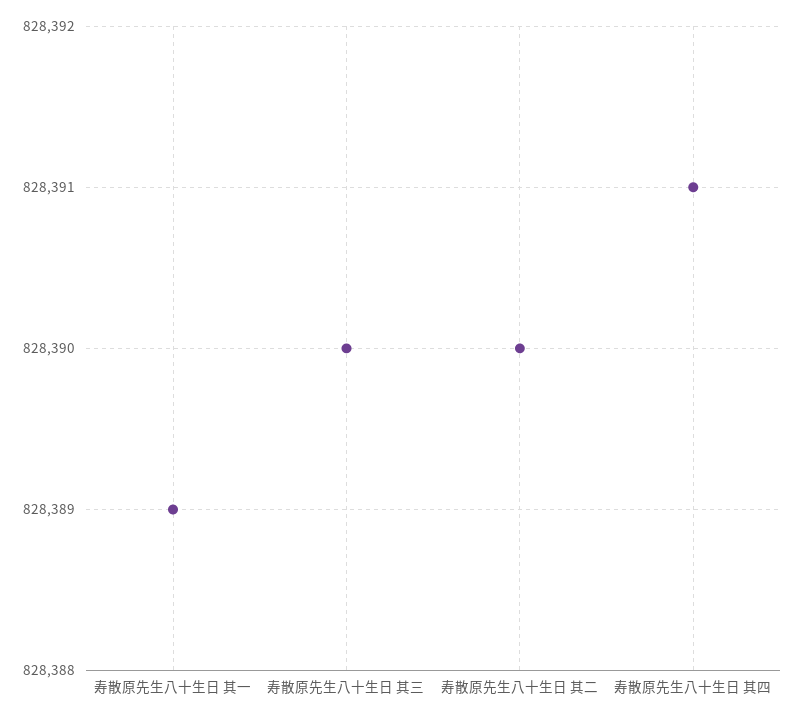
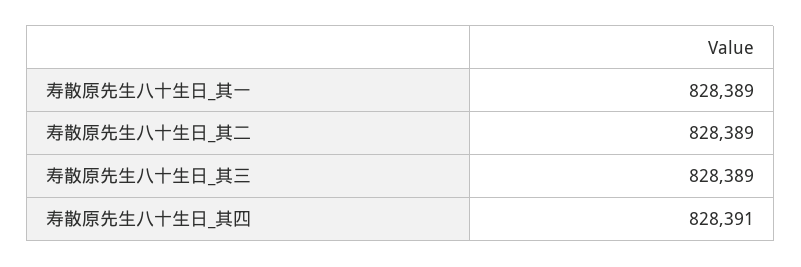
  {
    "寿散原先生八十生日 其一": 828389,
-   "寿散原先生八十生日 其三": 828390,
+   "寿散原先生八十生日 其三": 828389,
-   "寿散原先生八十生日 其二": 828390,
+   "寿散原先生八十生日 其二": 828389,
    "寿散原先生八十生日 其四": 828391
  }

